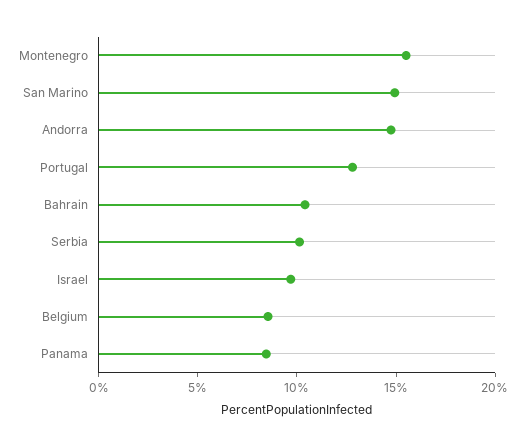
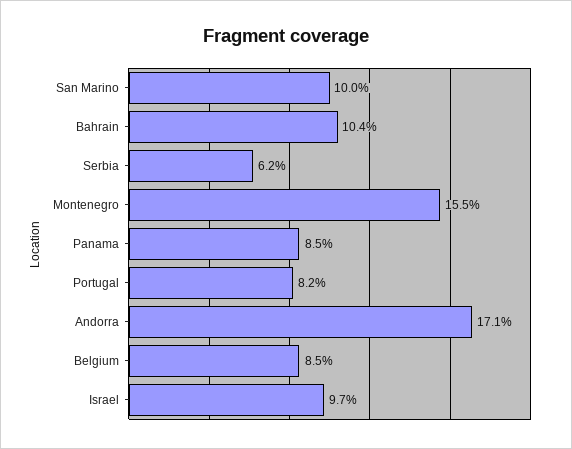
  {
    "Montenegro": 15.5,
-   "San Marino": 15,
+   "San Marino": 10,
-   "Andorra": 15,
+   "Andorra": 17.1,
-   "Portugal": 13,
+   "Portugal": 8.2,
    "Bahrain": 10.4,
-   "Serbia": 10,
+   "Serbia": 6.2,
    "Israel": 9.7,
    "Belgium": 8.5,
    "Panama": 8.5
  }

